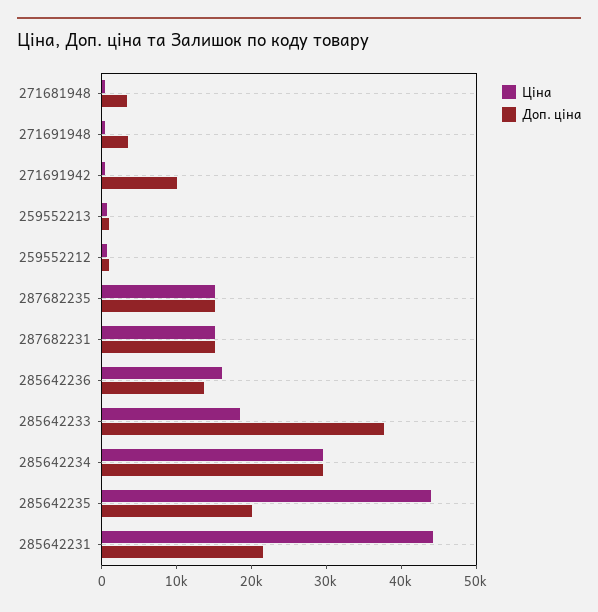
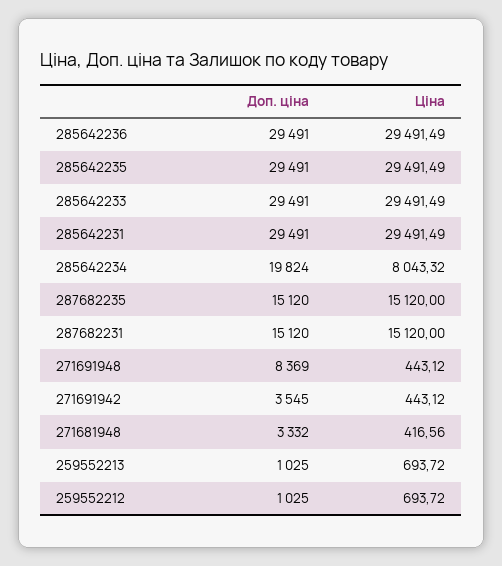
  {
    "Ціна": {
      "271681948": 416.56,
      "271691948": 443.12,
      "271691942": 443.12,
      "259552213": 693.72,
      "259552212": 693.72,
      "287682235": 15120,
      "287682231": 15120,
-     "285642236": 16000,
+     "285642236": 29491.49,
-     "285642233": 18000,
+     "285642233": 29491.49,
-     "285642234": 30000,
+     "285642234": 8043.32,
-     "285642235": 44000,
+     "285642235": 29491.49,
-     "285642231": 44000
+     "285642231": 29491.49
    },
    "Доп. ціна": {
      "271681948": 3332,
-     "271691948": 4000,
+     "271691948": 8369,
-     "271691942": 10000,
+     "271691942": 3545,
      "259552213": 1025,
      "259552212": 1025,
      "287682235": 15120,
      "287682231": 15120,
-     "285642236": 14000,
+     "285642236": 29491,
-     "285642233": 38000,
+     "285642233": 29491,
-     "285642234": 30000,
+     "285642234": 19824,
-     "285642235": 20000,
+     "285642235": 29491,
-     "285642231": 22000
+     "285642231": 29491
    }
  }

